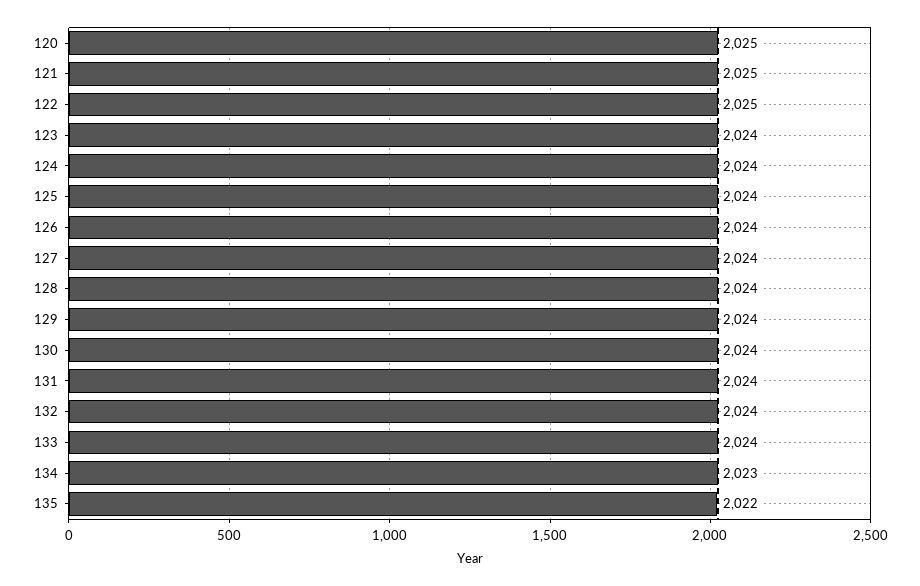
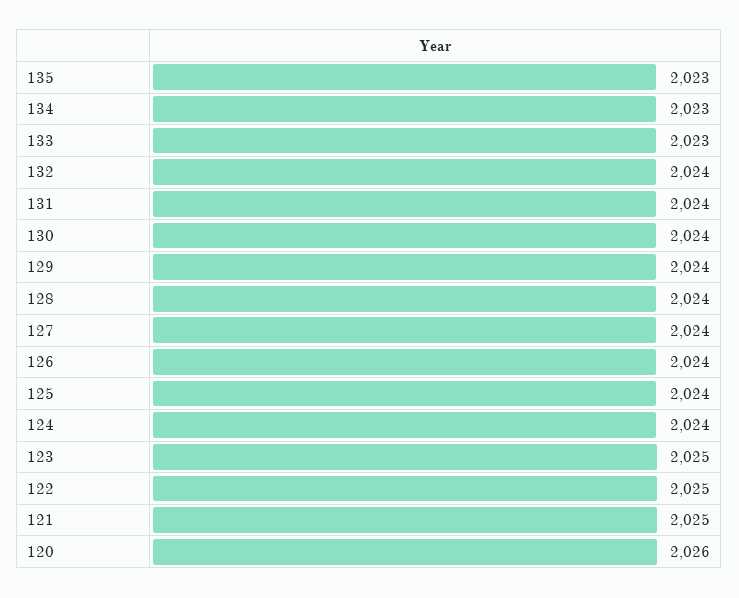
  {
-   "120": 2025,
+   "120": 2026,
    "121": 2025,
    "122": 2025,
-   "123": 2024,
+   "123": 2025,
    "124": 2024,
    "125": 2024,
    "126": 2024,
    "127": 2024,
    "128": 2024,
    "129": 2024,
    "130": 2024,
    "131": 2024,
    "132": 2024,
-   "133": 2024,
+   "133": 2023,
    "134": 2023,
-   "135": 2022
+   "135": 2023
  }

